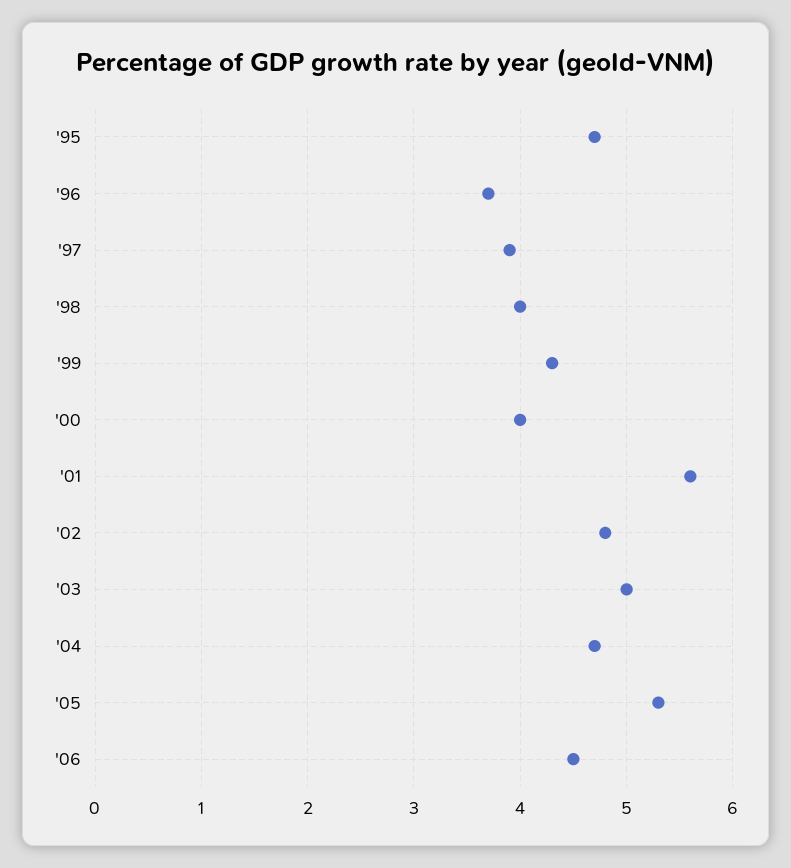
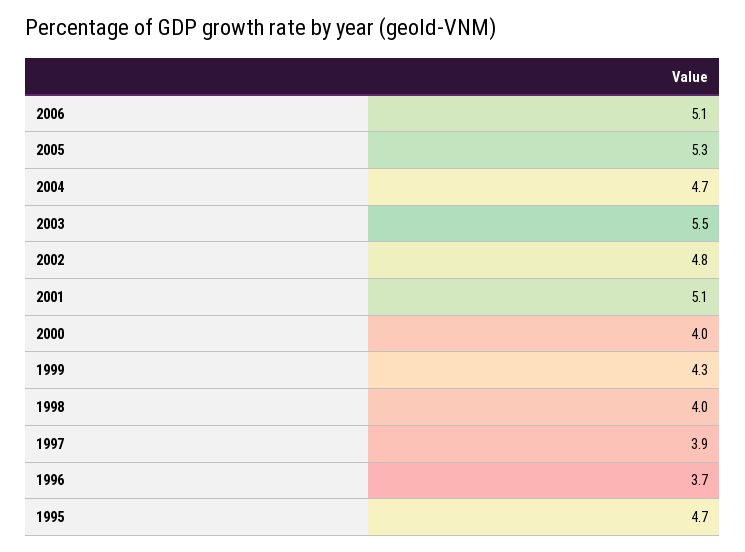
  {
    "'95": 4.7,
    "'96": 3.7,
    "'97": 3.9,
    "'98": 4,
    "'99": 4.3,
    "'00": 4,
-   "'01": 5.6,
+   "'01": 5.1,
    "'02": 4.8,
-   "'03": 5,
+   "'03": 5.5,
    "'04": 4.7,
    "'05": 5.3,
-   "'06": 4.5
+   "'06": 5.1
  }

